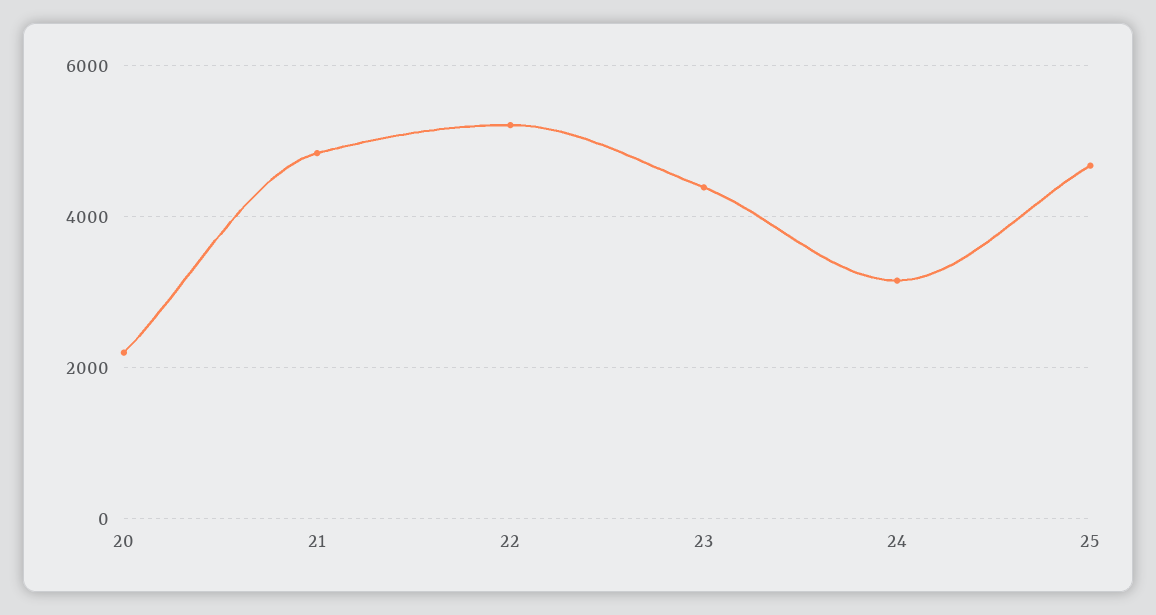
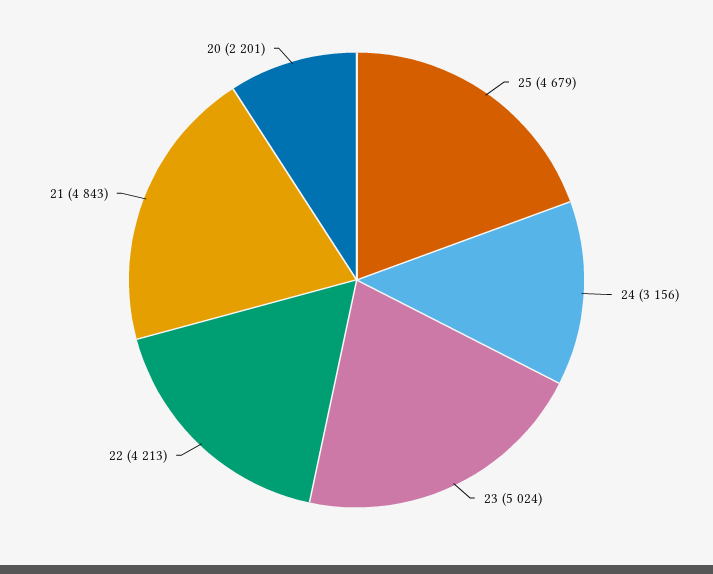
  {
    "20": 2201,
    "21": 4843,
-   "22": 5200,
+   "22": 4213,
-   "23": 4400,
+   "23": 5024,
    "24": 3156,
    "25": 4679
  }

